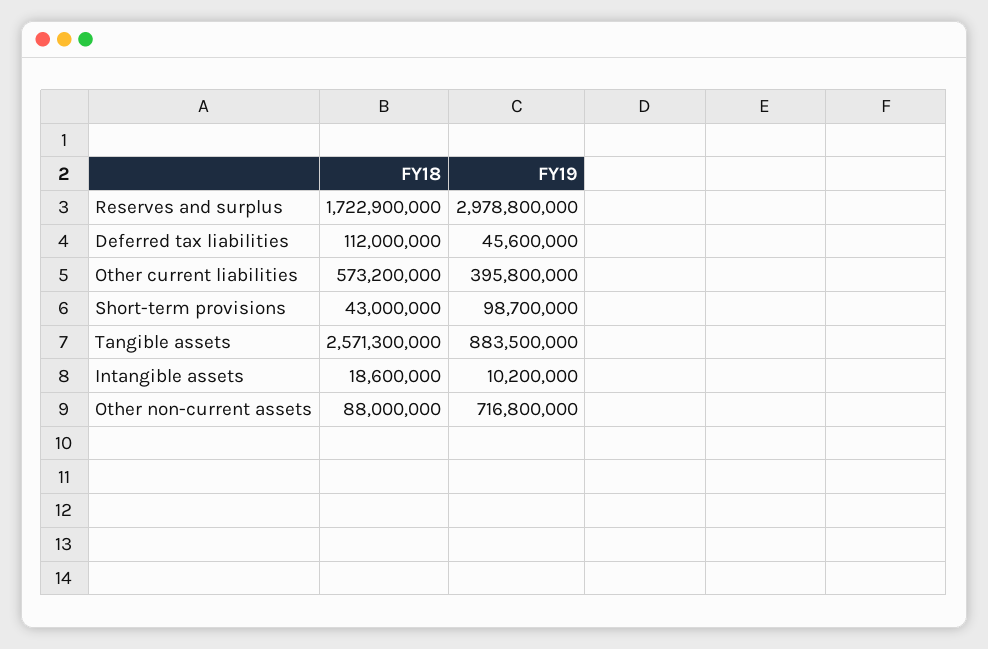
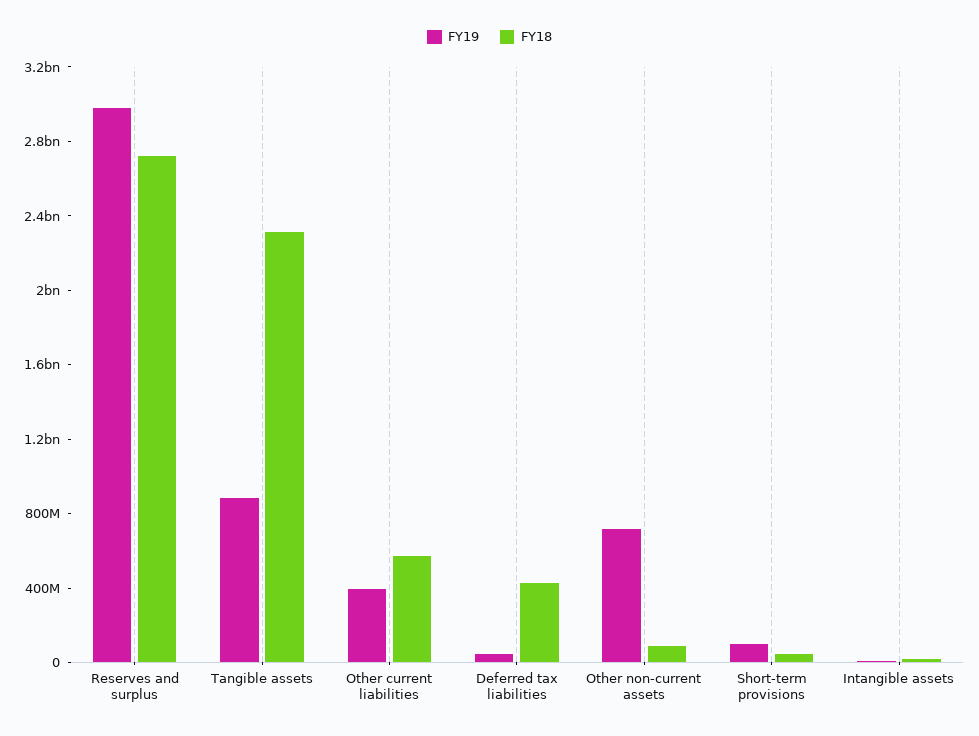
  {
    "FY18": {
-     "Reserves and surplus": 1722900000,
+     "Reserves and surplus": 2700000000,
-     "Deferred tax liabilities": 112000000,
+     "Deferred tax liabilities": 400000000,
      "Other current liabilities": 573200000,
      "Short-term provisions": 43000000,
-     "Tangible assets": 2571300000,
+     "Tangible assets": 2300000000,
      "Intangible assets": 18600000,
      "Other non-current assets": 88000000
    },
    "FY19": {
      "Reserves and surplus": 2978800000,
      "Deferred tax liabilities": 45600000,
      "Other current liabilities": 395800000,
      "Short-term provisions": 98700000,
      "Tangible assets": 883500000,
      "Intangible assets": 10200000,
      "Other non-current assets": 716800000
    }
  }

